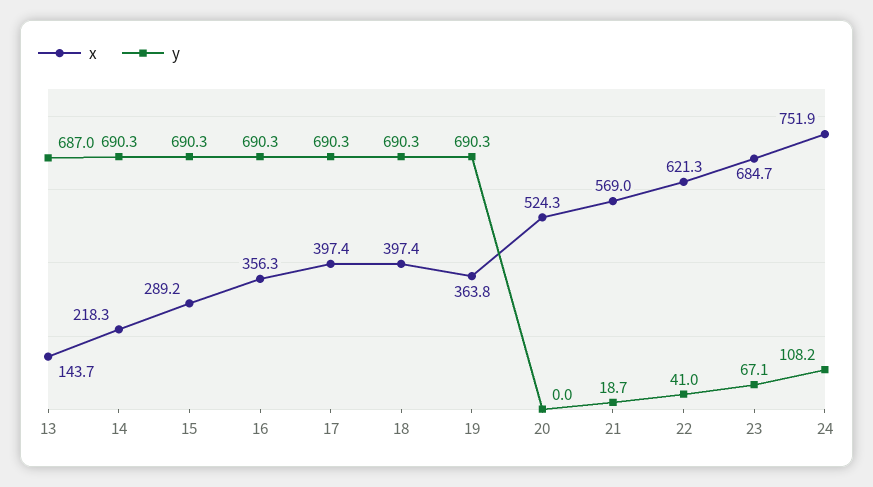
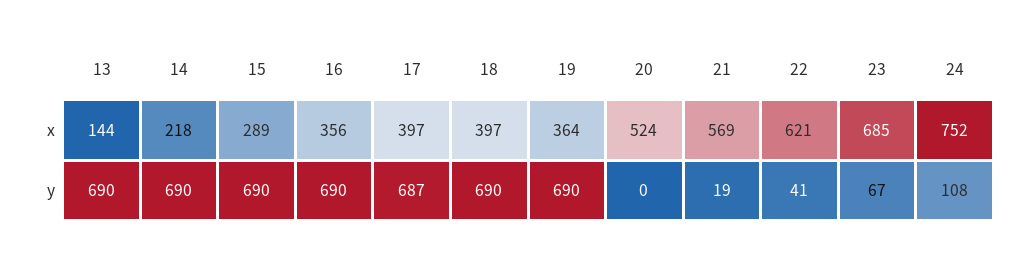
  {
    "x": {
      "13": 143.7,
      "14": 218.3,
      "15": 289.2,
      "16": 356.3,
      "17": 397.4,
      "18": 397.4,
      "19": 363.8,
      "20": 524.3,
      "21": 569,
      "22": 621.3,
      "23": 684.7,
      "24": 751.9
    },
    "y": {
-     "13": 687,
+     "13": 690,
      "14": 690.3,
      "15": 690.3,
      "16": 690.3,
-     "17": 690.3,
+     "17": 687,
      "18": 690.3,
      "19": 690.3,
      "20": 0,
      "21": 18.7,
      "22": 41,
      "23": 67.1,
      "24": 108.2
    }
  }

